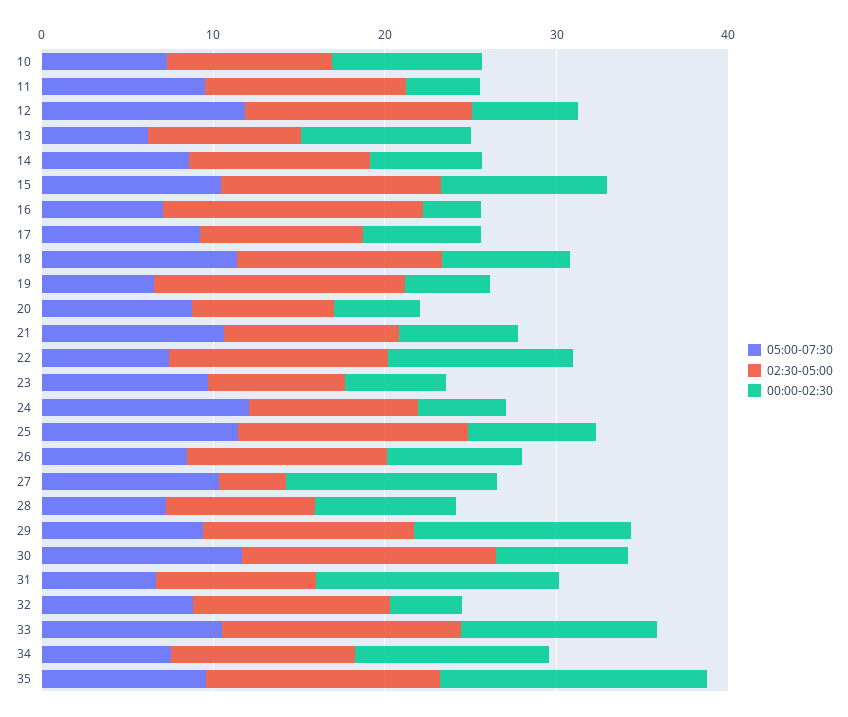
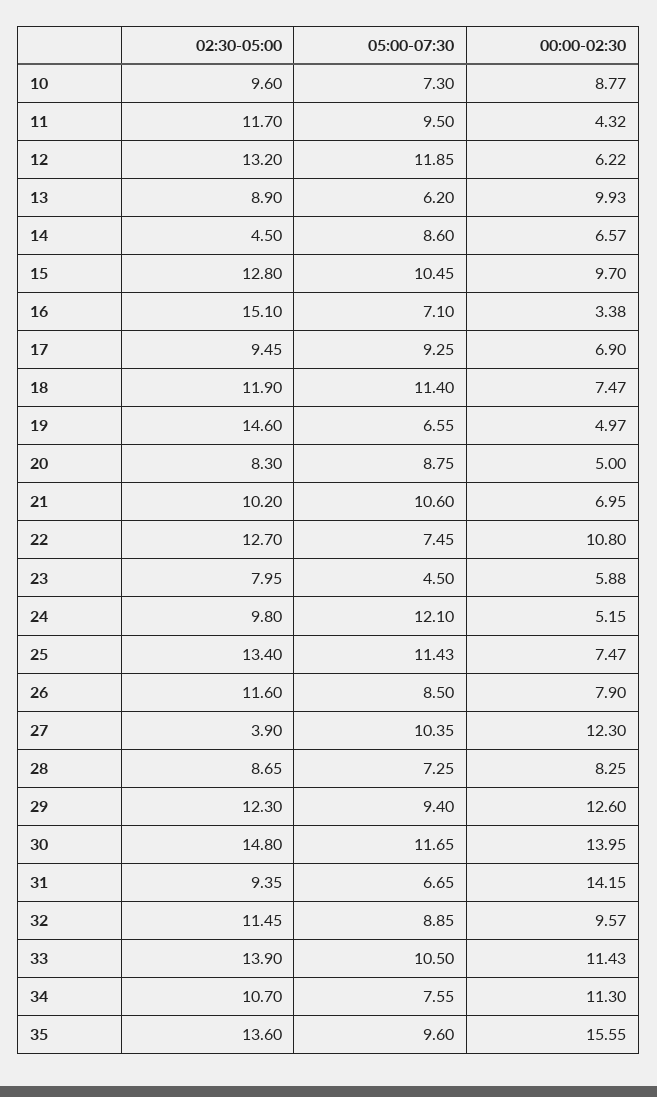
  {
    "05:00-07:30": {
      "10": 7.3,
      "11": 9.5,
      "12": 11.85,
      "13": 6.2,
      "14": 8.6,
      "15": 10.45,
      "16": 7.1,
      "17": 9.25,
      "18": 11.4,
      "19": 6.55,
      "20": 8.75,
      "21": 10.6,
      "22": 7.45,
-     "23": 10,
+     "23": 4.5,
      "24": 12.1,
      "25": 11.43,
      "26": 8.5,
      "27": 10.35,
      "28": 7.25,
      "29": 9.4,
      "30": 11.65,
      "31": 6.65,
      "32": 8.85,
      "33": 10.5,
      "34": 7.55,
      "35": 9.6
    },
    "02:30-05:00": {
      "10": 9.6,
      "11": 11.7,
      "12": 13.2,
      "13": 8.9,
-     "14": 10,
+     "14": 4.5,
      "15": 12.8,
      "16": 15.1,
      "17": 9.45,
      "18": 11.9,
      "19": 14.6,
      "20": 8.3,
      "21": 10.2,
      "22": 12.7,
      "23": 7.95,
      "24": 9.8,
      "25": 13.4,
      "26": 11.6,
      "27": 3.9,
      "28": 8.65,
      "29": 12.3,
      "30": 14.8,
      "31": 9.35,
      "32": 11.45,
      "33": 13.9,
      "34": 10.7,
      "35": 13.6
    },
    "00:00-02:30": {
      "10": 8.77,
      "11": 4.32,
      "12": 6.22,
      "13": 9.93,
      "14": 6.57,
      "15": 9.7,
      "16": 3.38,
      "17": 6.9,
      "18": 7.47,
      "19": 4.97,
      "20": 5,
      "21": 6.95,
      "22": 10.8,
      "23": 5.88,
      "24": 5.15,
      "25": 7.47,
      "26": 7.9,
      "27": 12.3,
      "28": 8.25,
      "29": 12.6,
-     "30": 8,
+     "30": 13.95,
      "31": 14.15,
-     "32": 4,
+     "32": 9.57,
      "33": 11.43,
      "34": 11.3,
      "35": 15.55
    }
  }

